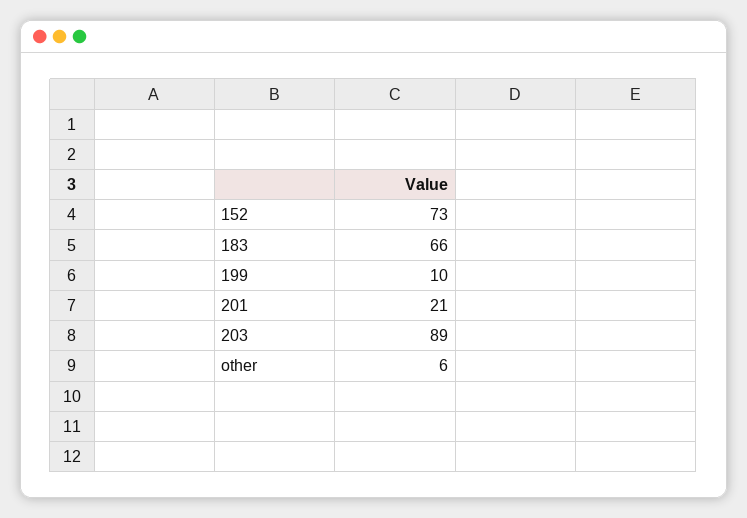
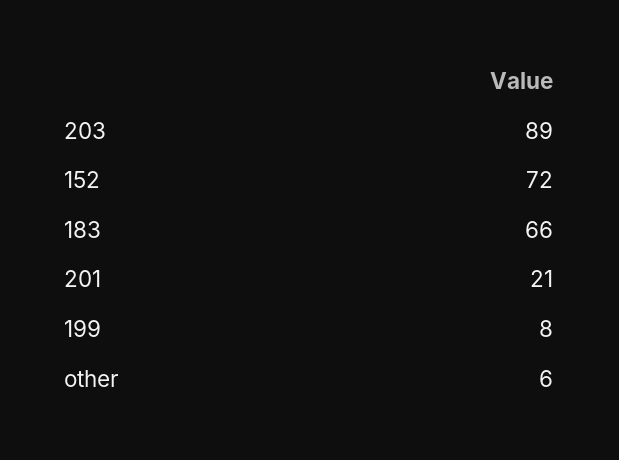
  {
-   "152": 73,
+   "152": 72,
    "183": 66,
-   "199": 10,
+   "199": 8,
    "201": 21,
    "203": 89,
    "other": 6
  }

